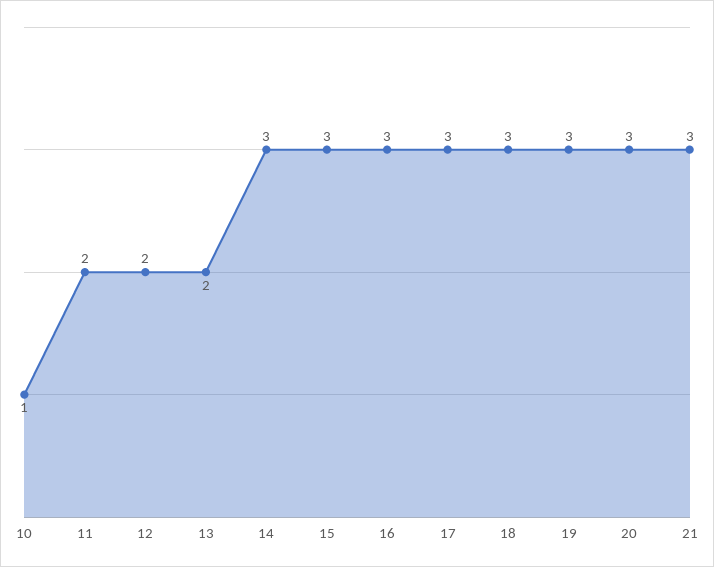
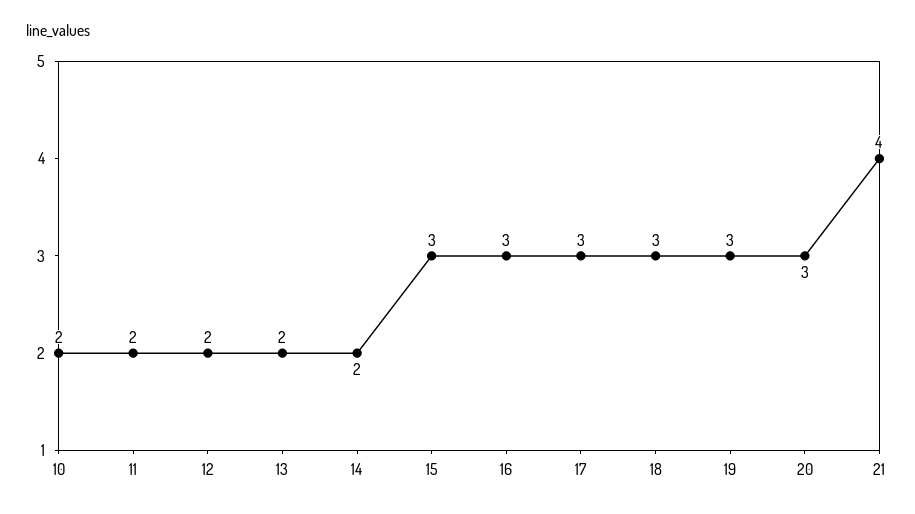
  {
-   "10": 1,
+   "10": 2,
    "11": 2,
    "12": 2,
    "13": 2,
-   "14": 3,
+   "14": 2,
    "15": 3,
    "16": 3,
    "17": 3,
    "18": 3,
    "19": 3,
    "20": 3,
-   "21": 3
+   "21": 4
  }

